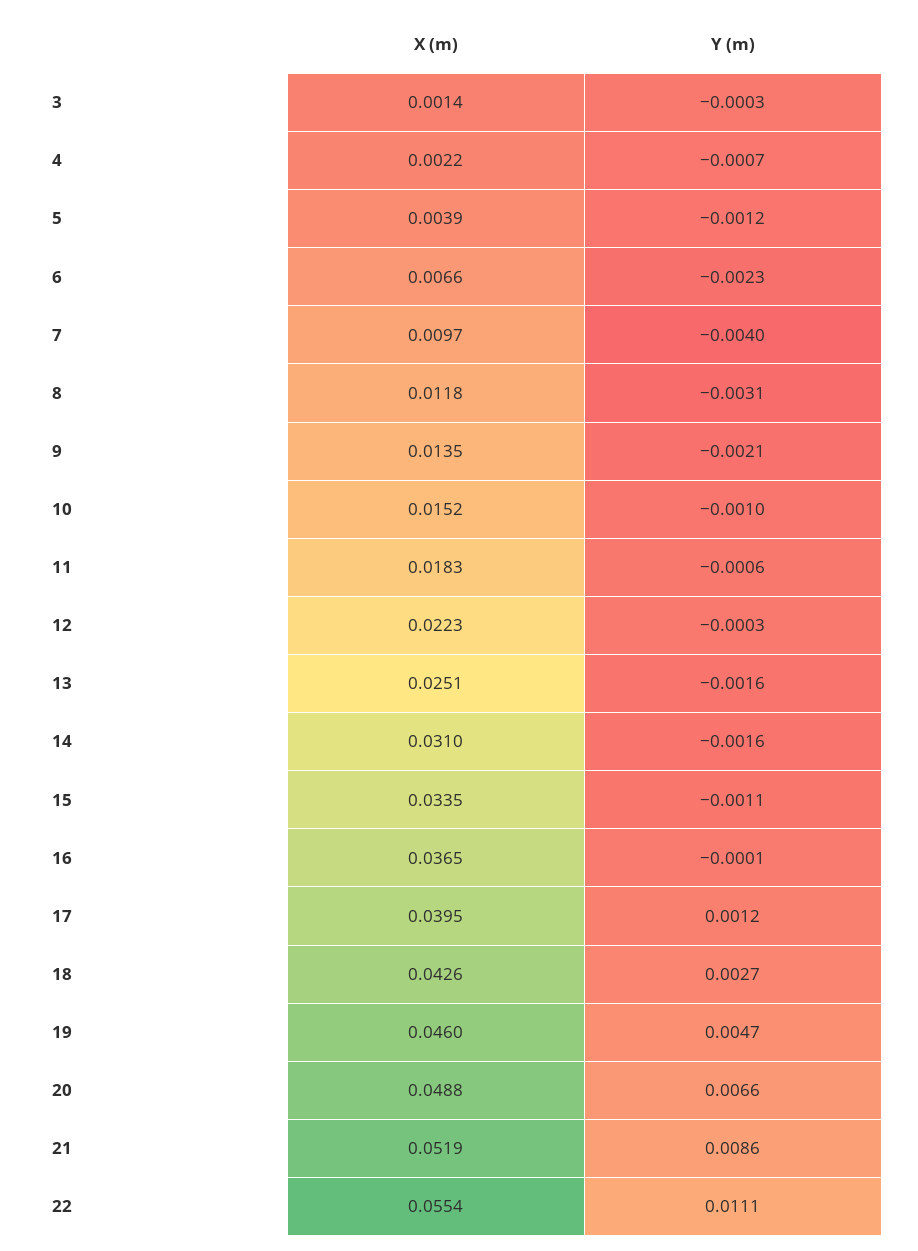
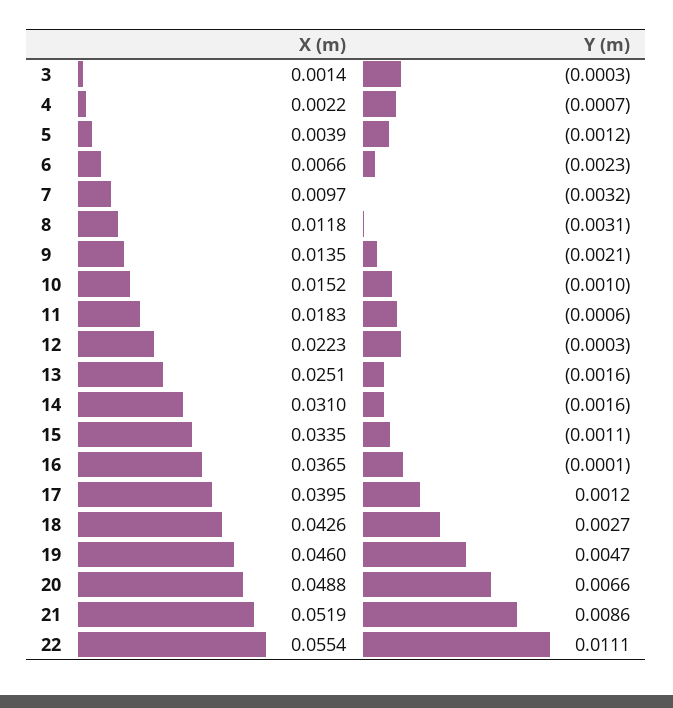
  {
    "X (m)": {
      "3": 0.0014,
      "4": 0.0022,
      "5": 0.0039,
      "6": 0.0066,
      "7": 0.0097,
      "8": 0.0118,
      "9": 0.0135,
      "10": 0.0152,
      "11": 0.0183,
      "12": 0.0223,
      "13": 0.0251,
      "14": 0.031,
      "15": 0.0335,
      "16": 0.0365,
      "17": 0.0395,
      "18": 0.0426,
      "19": 0.046,
      "20": 0.0488,
      "21": 0.0519,
      "22": 0.0554
    },
    "Y (m)": {
      "3": -0.0003,
      "4": -0.0007,
      "5": -0.0012,
      "6": -0.0023,
-     "7": -0.004,
+     "7": -0.0032,
      "8": -0.0031,
      "9": -0.0021,
      "10": -0.001,
      "11": -0.0006,
      "12": -0.0003,
      "13": -0.0016,
      "14": -0.0016,
      "15": -0.0011,
      "16": -0.0001,
      "17": 0.0012,
      "18": 0.0027,
      "19": 0.0047,
      "20": 0.0066,
      "21": 0.0086,
      "22": 0.0111
    }
  }

